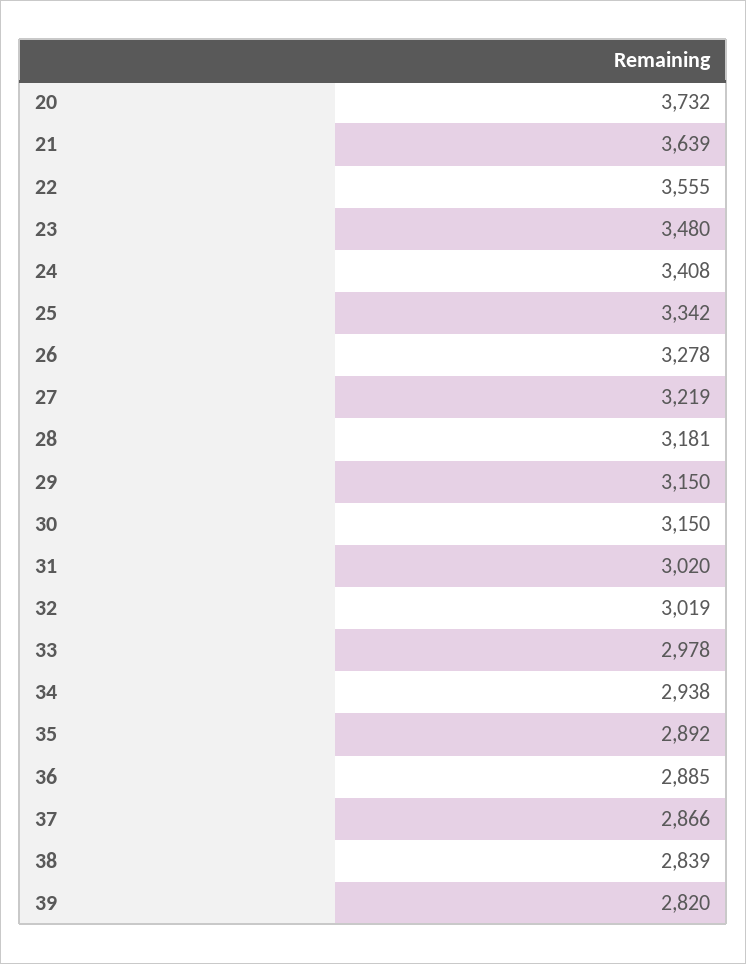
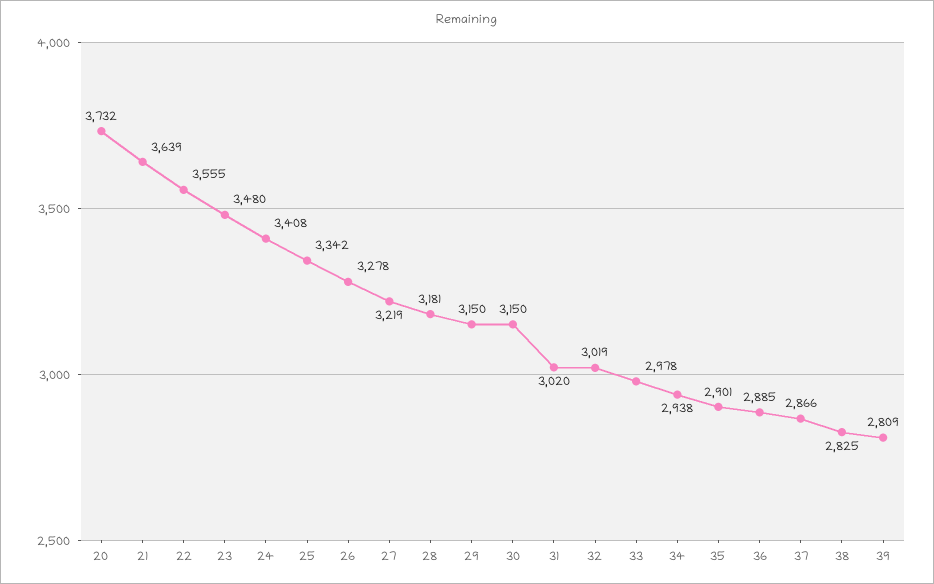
  {
    "20": 3732,
    "21": 3639,
    "22": 3555,
    "23": 3480,
    "24": 3408,
    "25": 3342,
    "26": 3278,
    "27": 3219,
    "28": 3181,
    "29": 3150,
    "30": 3150,
    "31": 3020,
    "32": 3019,
    "33": 2978,
    "34": 2938,
-   "35": 2892,
+   "35": 2901,
    "36": 2885,
    "37": 2866,
-   "38": 2839,
+   "38": 2825,
-   "39": 2820
+   "39": 2809
  }

